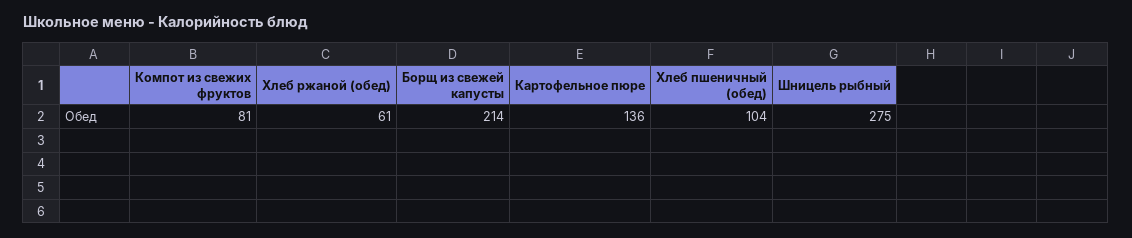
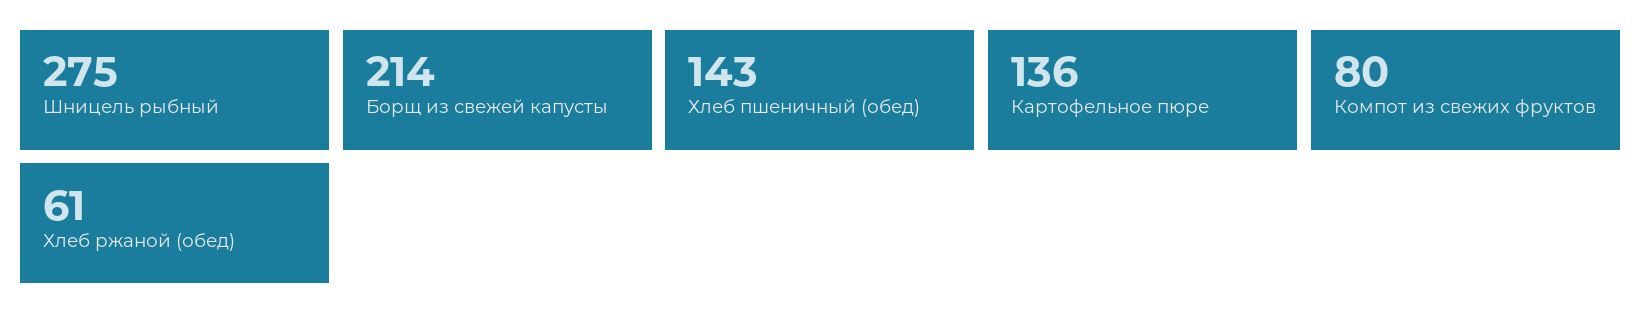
  {
-   "Компот из свежих фруктов": 81,
+   "Компот из свежих фруктов": 80,
    "Хлеб ржаной (обед)": 61,
    "Борщ из свежей капусты": 214,
    "Картофельное пюре": 136,
-   "Хлеб пшеничный (обед)": 104,
+   "Хлеб пшеничный (обед)": 143,
    "Шницель рыбный": 275
  }

